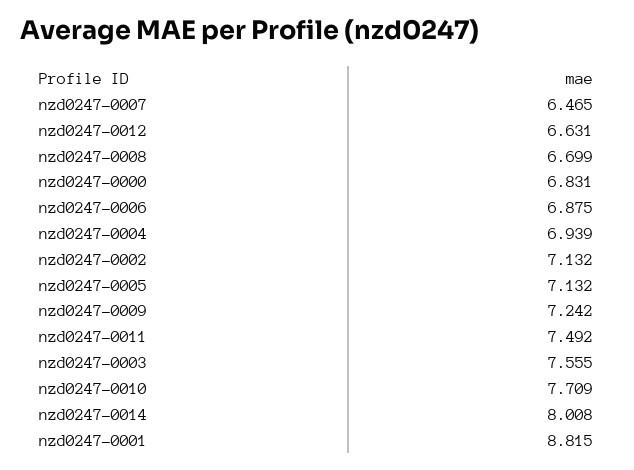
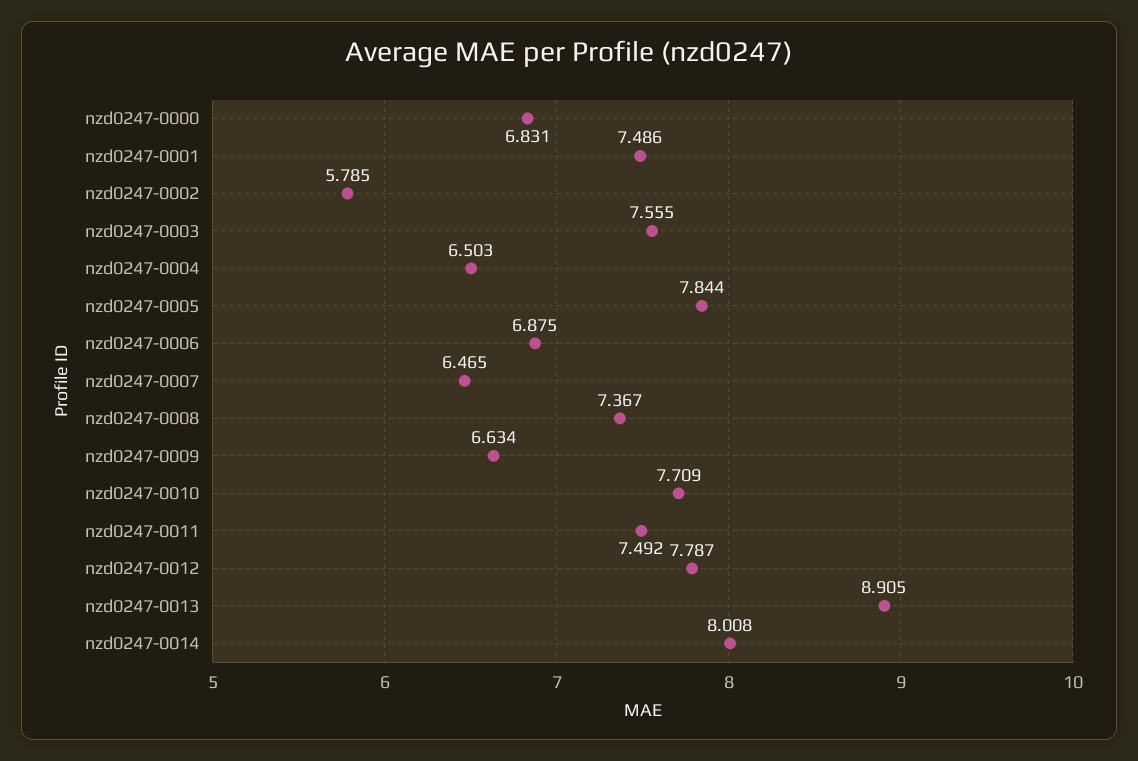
  {
    "nzd0247-0007": 6.465,
-   "nzd0247-0012": 6.631,
+   "nzd0247-0012": 7.787,
-   "nzd0247-0008": 6.699,
+   "nzd0247-0008": 7.367,
    "nzd0247-0000": 6.831,
    "nzd0247-0006": 6.875,
-   "nzd0247-0004": 6.939,
+   "nzd0247-0004": 6.503,
-   "nzd0247-0002": 7.132,
+   "nzd0247-0002": 5.785,
-   "nzd0247-0005": 7.132,
+   "nzd0247-0005": 7.844,
-   "nzd0247-0009": 7.242,
+   "nzd0247-0009": 6.634,
    "nzd0247-0011": 7.492,
    "nzd0247-0003": 7.555,
    "nzd0247-0010": 7.709,
    "nzd0247-0014": 8.008,
-   "nzd0247-0001": 8.815
+   "nzd0247-0001": 7.486,
+   "nzd0247-0013": 8.905
  }

